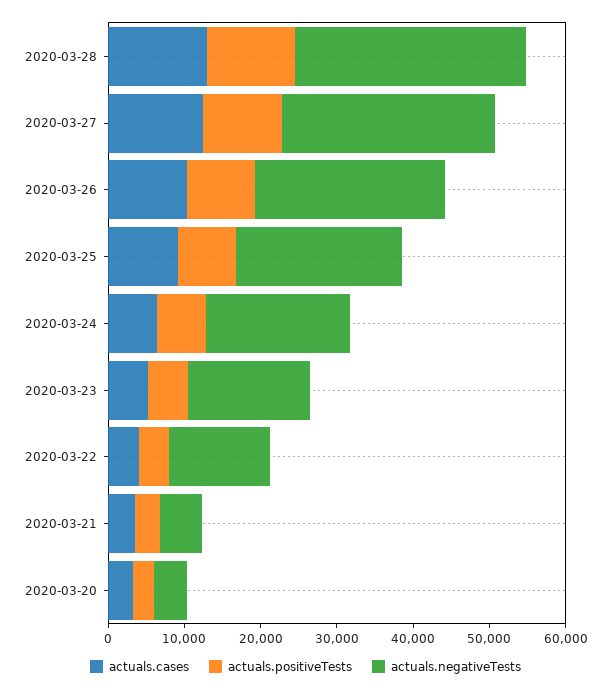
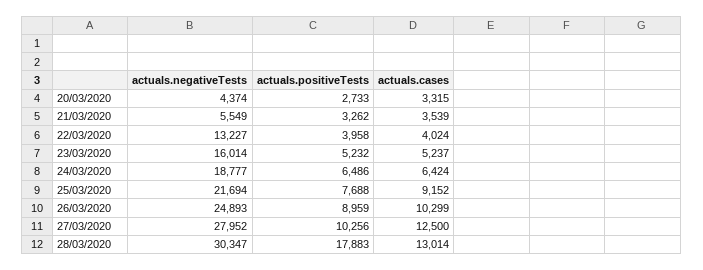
  {
    "actuals.cases": {
      "2020-03-28": 13014,
      "2020-03-27": 12500,
      "2020-03-26": 10299,
      "2020-03-25": 9152,
      "2020-03-24": 6424,
      "2020-03-23": 5237,
      "2020-03-22": 4024,
      "2020-03-21": 3539,
      "2020-03-20": 3315
    },
    "actuals.positiveTests": {
-     "2020-03-28": 12000,
+     "2020-03-28": 17883,
      "2020-03-27": 10256,
      "2020-03-26": 8959,
      "2020-03-25": 7688,
      "2020-03-24": 6486,
      "2020-03-23": 5232,
      "2020-03-22": 3958,
      "2020-03-21": 3262,
      "2020-03-20": 2733
    },
    "actuals.negativeTests": {
      "2020-03-28": 30347,
      "2020-03-27": 27952,
      "2020-03-26": 24893,
      "2020-03-25": 21694,
      "2020-03-24": 18777,
      "2020-03-23": 16014,
      "2020-03-22": 13227,
      "2020-03-21": 5549,
      "2020-03-20": 4374
    }
  }

